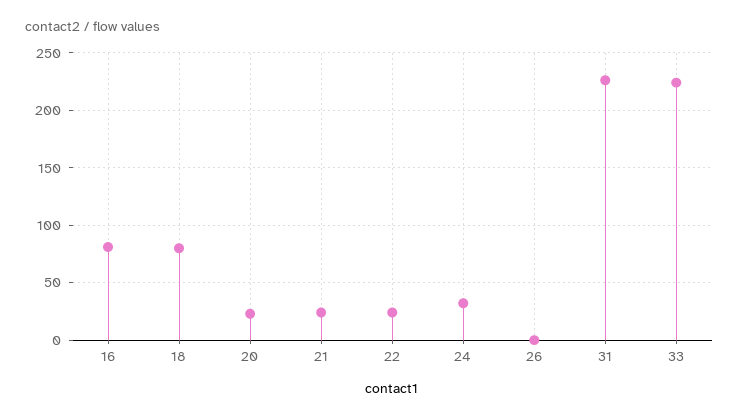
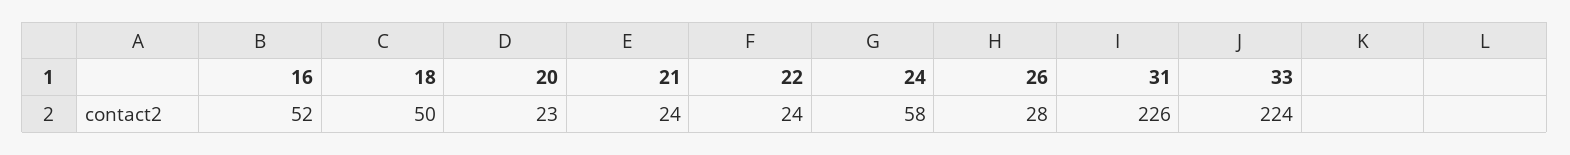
  {
-   "16": 80,
+   "16": 52,
-   "18": 80,
+   "18": 50,
    "20": 23,
    "21": 24,
    "22": 24,
-   "24": 30,
+   "24": 58,
-   "26": 0,
+   "26": 28,
    "31": 226,
    "33": 224
  }

